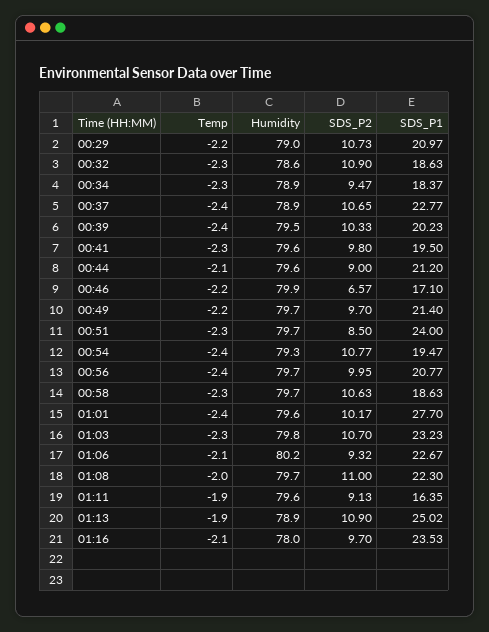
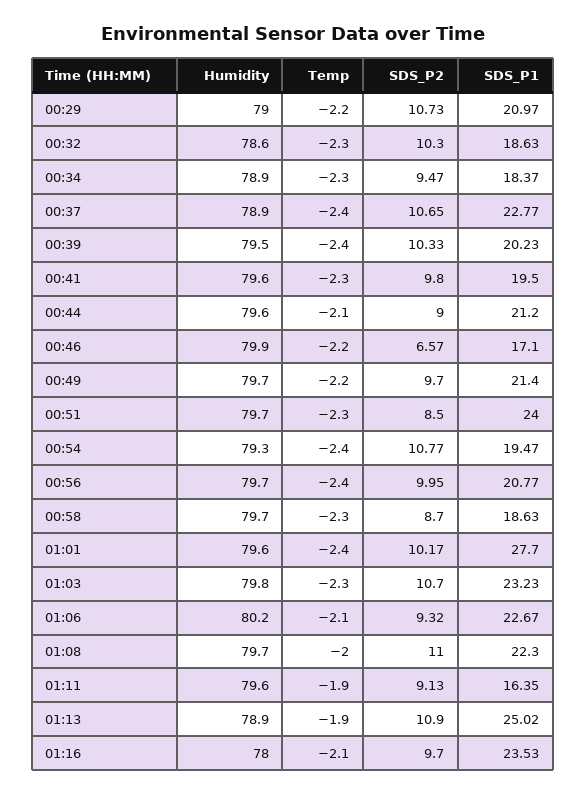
  {
    "Temp": {
      "00:29": -2.2,
      "00:32": -2.3,
      "00:34": -2.3,
      "00:37": -2.4,
      "00:39": -2.4,
      "00:41": -2.3,
      "00:44": -2.1,
      "00:46": -2.2,
      "00:49": -2.2,
      "00:51": -2.3,
      "00:54": -2.4,
      "00:56": -2.4,
      "00:58": -2.3,
      "01:01": -2.4,
      "01:03": -2.3,
      "01:06": -2.1,
      "01:08": -2,
      "01:11": -1.9,
      "01:13": -1.9,
      "01:16": -2.1
    },
    "Humidity": {
      "00:29": 79,
      "00:32": 78.6,
      "00:34": 78.9,
      "00:37": 78.9,
      "00:39": 79.5,
      "00:41": 79.6,
      "00:44": 79.6,
      "00:46": 79.9,
      "00:49": 79.7,
      "00:51": 79.7,
      "00:54": 79.3,
      "00:56": 79.7,
      "00:58": 79.7,
      "01:01": 79.6,
      "01:03": 79.8,
      "01:06": 80.2,
      "01:08": 79.7,
      "01:11": 79.6,
      "01:13": 78.9,
      "01:16": 78
    },
    "SDS_P2": {
      "00:29": 10.73,
-     "00:32": 10.9,
+     "00:32": 10.3,
      "00:34": 9.47,
      "00:37": 10.65,
      "00:39": 10.33,
      "00:41": 9.8,
      "00:44": 9,
      "00:46": 6.57,
      "00:49": 9.7,
      "00:51": 8.5,
      "00:54": 10.77,
      "00:56": 9.95,
-     "00:58": 10.63,
+     "00:58": 8.7,
      "01:01": 10.17,
      "01:03": 10.7,
      "01:06": 9.32,
      "01:08": 11,
      "01:11": 9.13,
      "01:13": 10.9,
      "01:16": 9.7
    },
    "SDS_P1": {
      "00:29": 20.97,
      "00:32": 18.63,
      "00:34": 18.37,
      "00:37": 22.77,
      "00:39": 20.23,
      "00:41": 19.5,
      "00:44": 21.2,
      "00:46": 17.1,
      "00:49": 21.4,
      "00:51": 24,
      "00:54": 19.47,
      "00:56": 20.77,
      "00:58": 18.63,
      "01:01": 27.7,
      "01:03": 23.23,
      "01:06": 22.67,
      "01:08": 22.3,
      "01:11": 16.35,
      "01:13": 25.02,
      "01:16": 23.53
    }
  }

